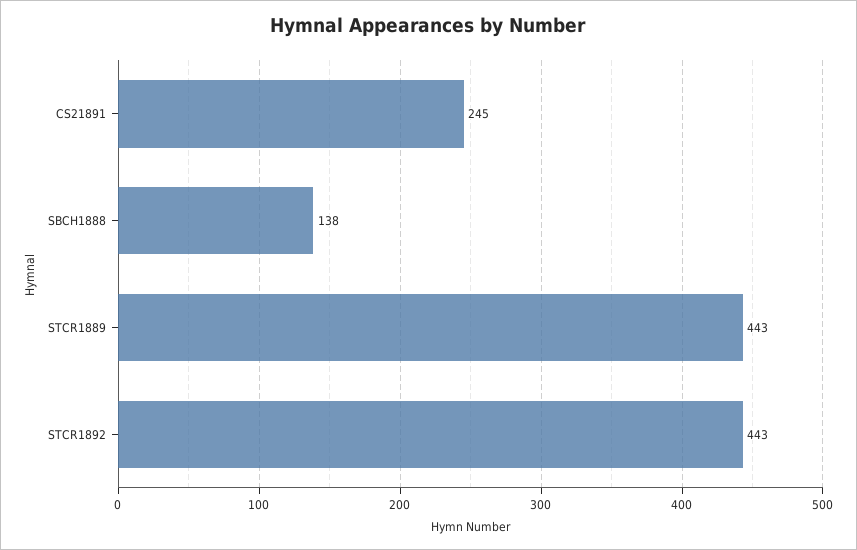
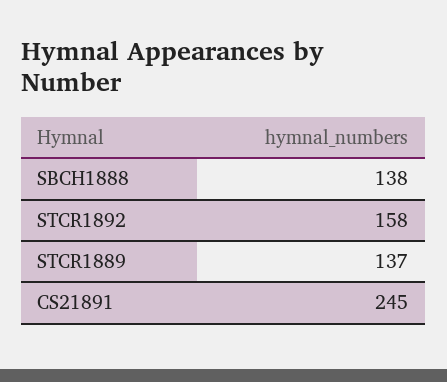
  {
    "CS21891": 245,
    "SBCH1888": 138,
-   "STCR1889": 443,
+   "STCR1889": 137,
-   "STCR1892": 443
+   "STCR1892": 158
  }

